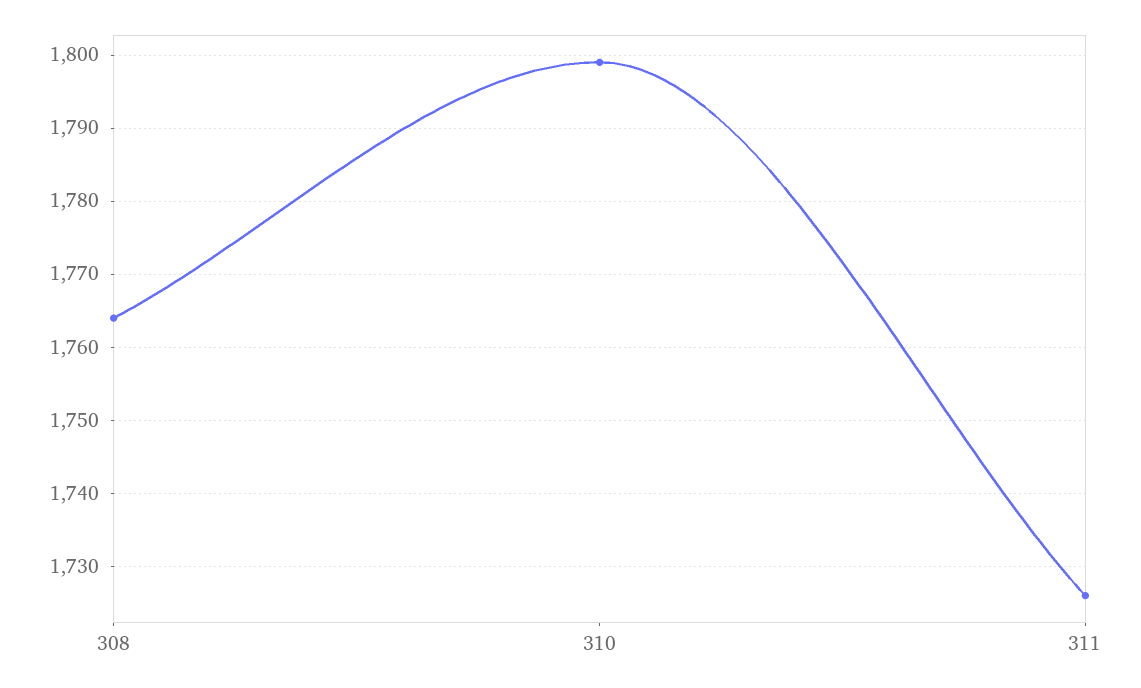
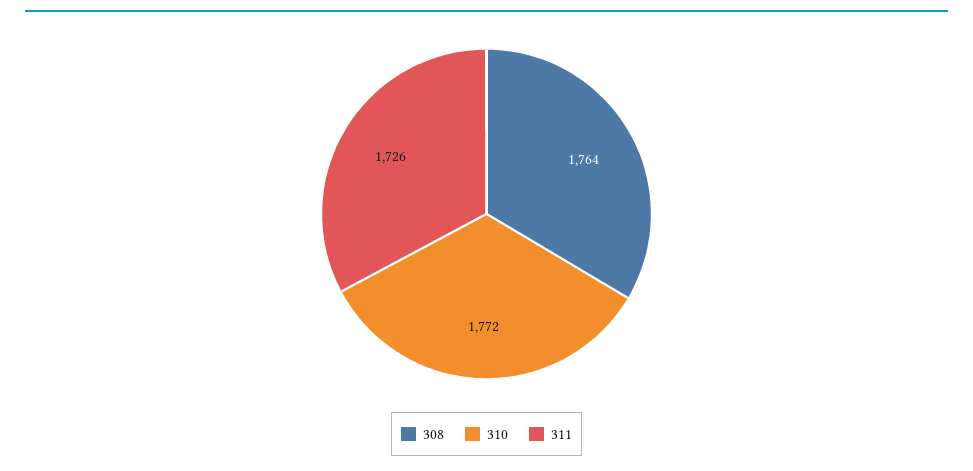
  {
    "308": 1764,
-   "310": 1799,
+   "310": 1772,
    "311": 1726
  }

